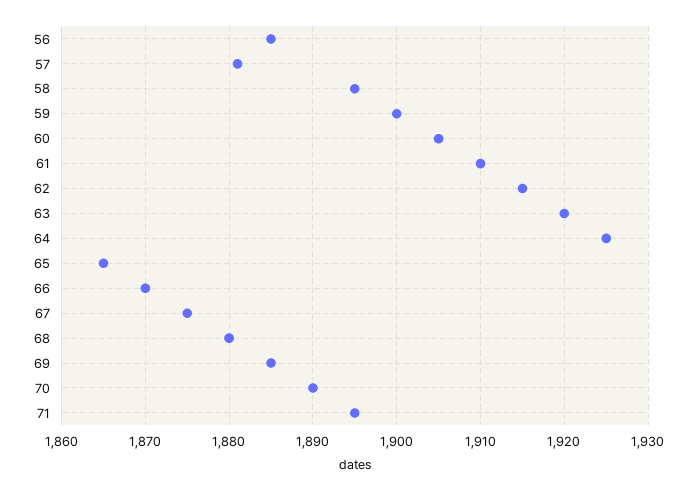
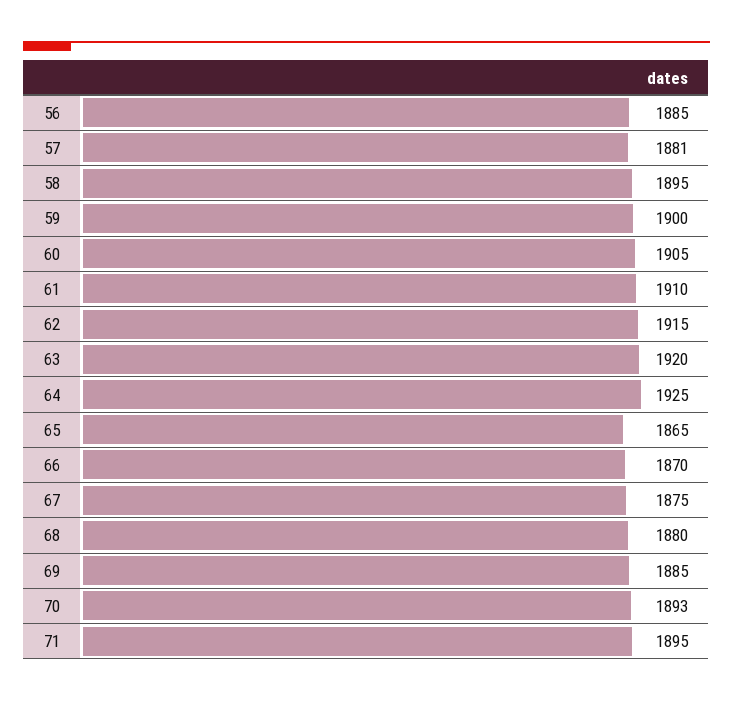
  {
    "56": 1885,
    "57": 1881,
    "58": 1895,
    "59": 1900,
    "60": 1905,
    "61": 1910,
    "62": 1915,
    "63": 1920,
    "64": 1925,
    "65": 1865,
    "66": 1870,
    "67": 1875,
    "68": 1880,
    "69": 1885,
-   "70": 1890,
+   "70": 1893,
    "71": 1895
  }

